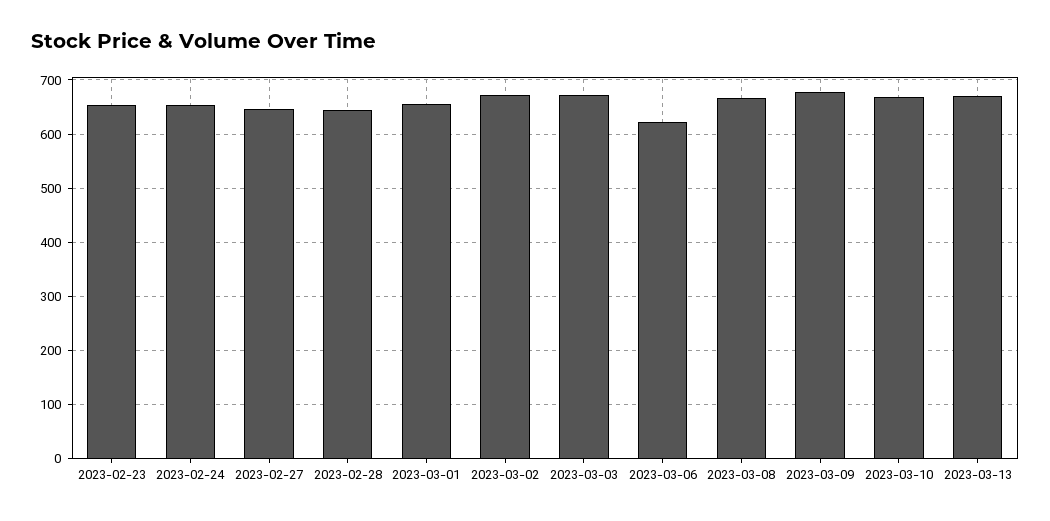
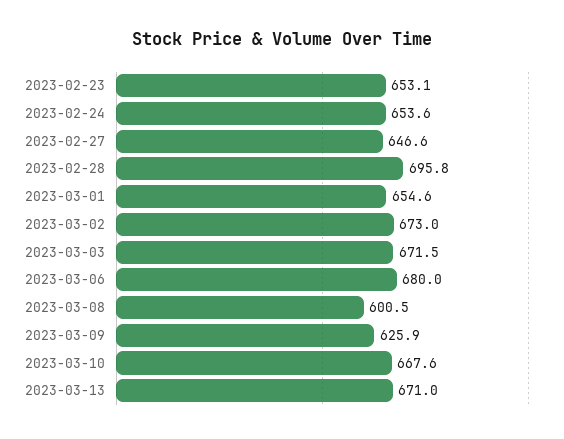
  {
    "2023-02-23": 653.1,
    "2023-02-24": 653.6,
    "2023-02-27": 646.6,
-   "2023-02-28": 640,
+   "2023-02-28": 695.8,
    "2023-03-01": 654.6,
    "2023-03-02": 673,
    "2023-03-03": 671.5,
-   "2023-03-06": 620,
+   "2023-03-06": 680,
-   "2023-03-08": 660,
+   "2023-03-08": 600.5,
-   "2023-03-09": 680,
+   "2023-03-09": 625.9,
    "2023-03-10": 667.6,
    "2023-03-13": 671
  }

